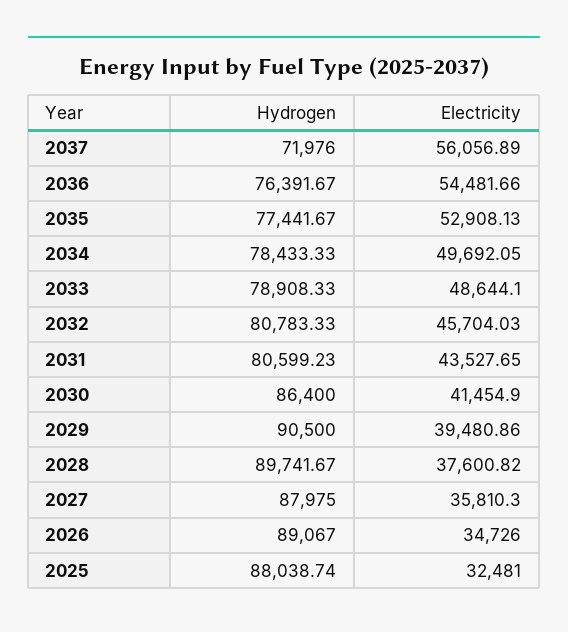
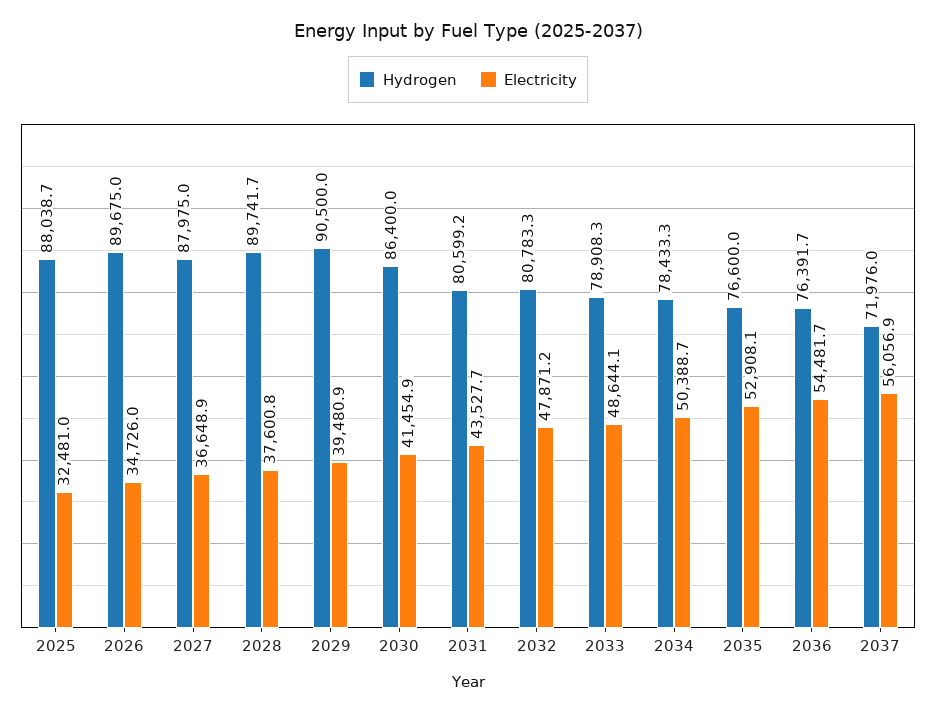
  {
    "Hydrogen": {
      "2037": 71976,
      "2036": 76391.67,
-     "2035": 77441.67,
+     "2035": 76600,
      "2034": 78433.33,
      "2033": 78908.33,
      "2032": 80783.33,
      "2031": 80599.23,
      "2030": 86400,
      "2029": 90500,
      "2028": 89741.67,
      "2027": 87975,
-     "2026": 89067,
+     "2026": 89675,
      "2025": 88038.74
    },
    "Electricity": {
      "2037": 56056.89,
      "2036": 54481.66,
      "2035": 52908.13,
-     "2034": 49692.05,
+     "2034": 50388.7,
      "2033": 48644.1,
-     "2032": 45704.03,
+     "2032": 47871.2,
      "2031": 43527.65,
      "2030": 41454.9,
      "2029": 39480.86,
      "2028": 37600.82,
-     "2027": 35810.3,
+     "2027": 36648.9,
      "2026": 34726,
      "2025": 32481
    }
  }

